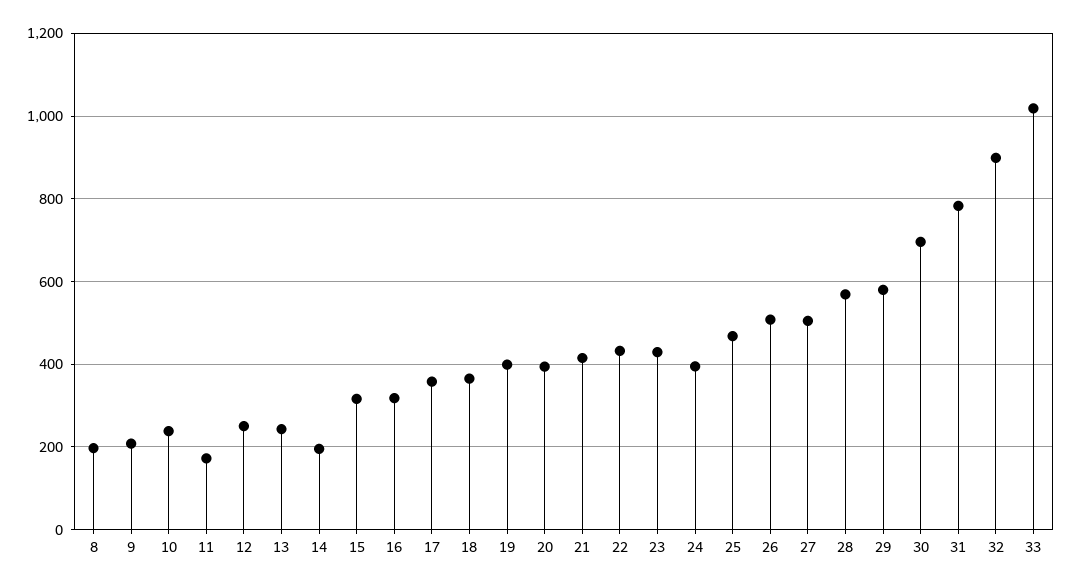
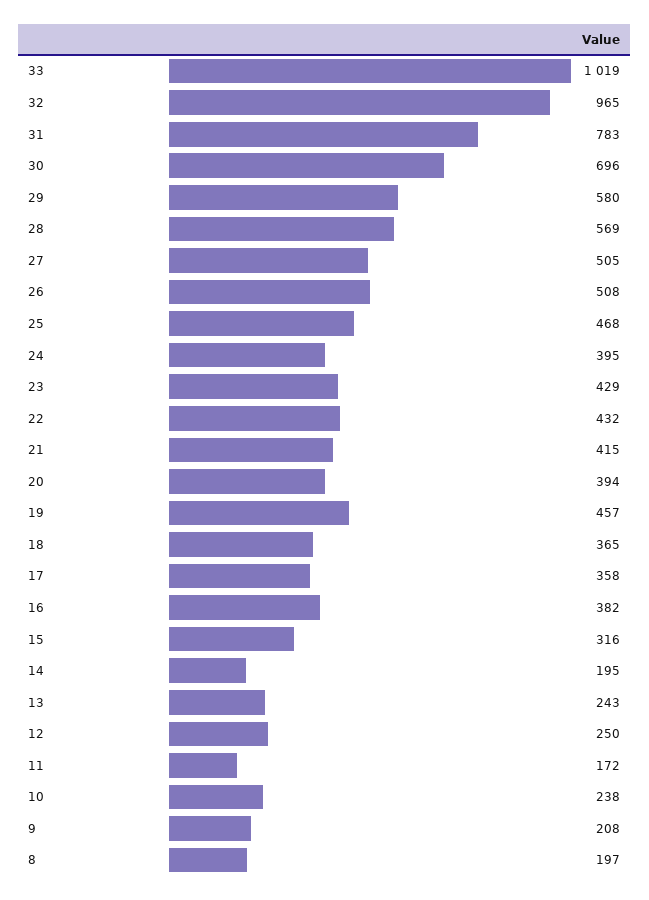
  {
    "8": 197,
    "9": 208,
    "10": 238,
    "11": 172,
    "12": 250,
    "13": 243,
    "14": 195,
    "15": 316,
-   "16": 320,
+   "16": 382,
    "17": 358,
    "18": 365,
-   "19": 400,
+   "19": 457,
    "20": 394,
    "21": 415,
    "22": 432,
    "23": 429,
    "24": 395,
    "25": 468,
    "26": 508,
    "27": 505,
    "28": 569,
    "29": 580,
    "30": 696,
    "31": 783,
-   "32": 900,
+   "32": 965,
    "33": 1019
  }

